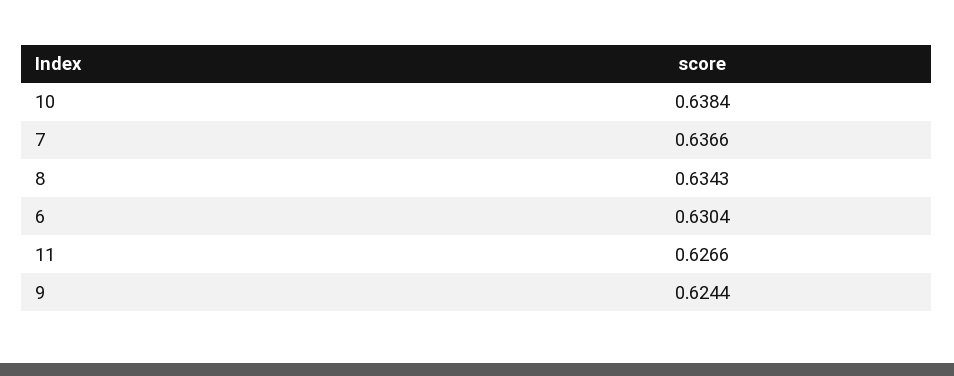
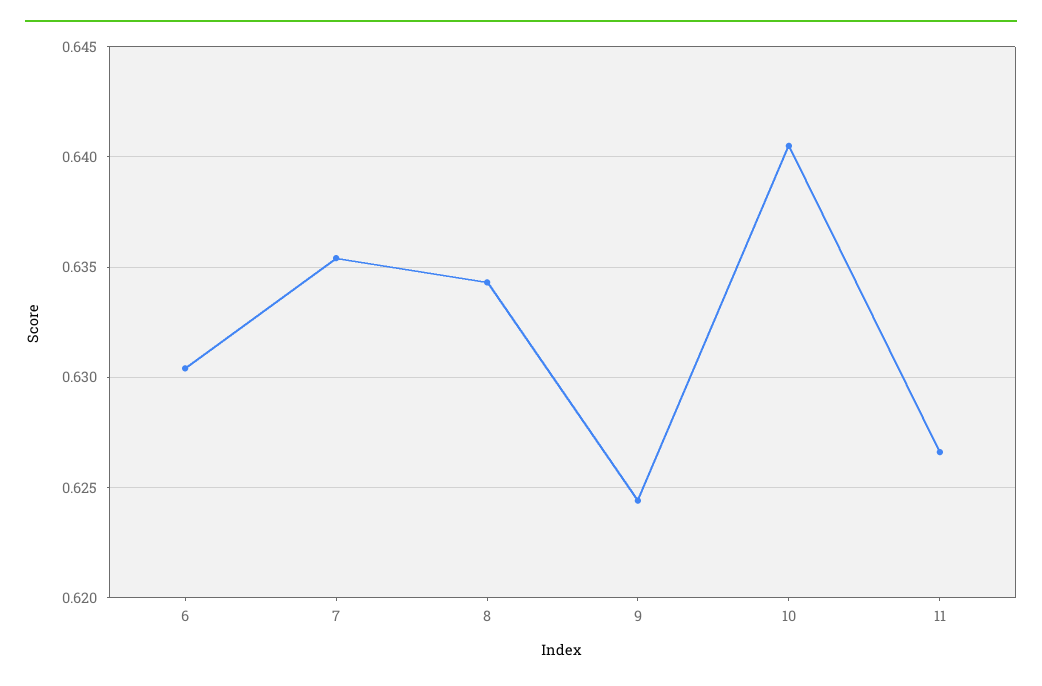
  {
-   "10": 0.6384,
+   "10": 0.6405,
-   "7": 0.6366,
+   "7": 0.6355,
    "8": 0.6343,
    "6": 0.6304,
    "11": 0.6266,
    "9": 0.6244
  }

